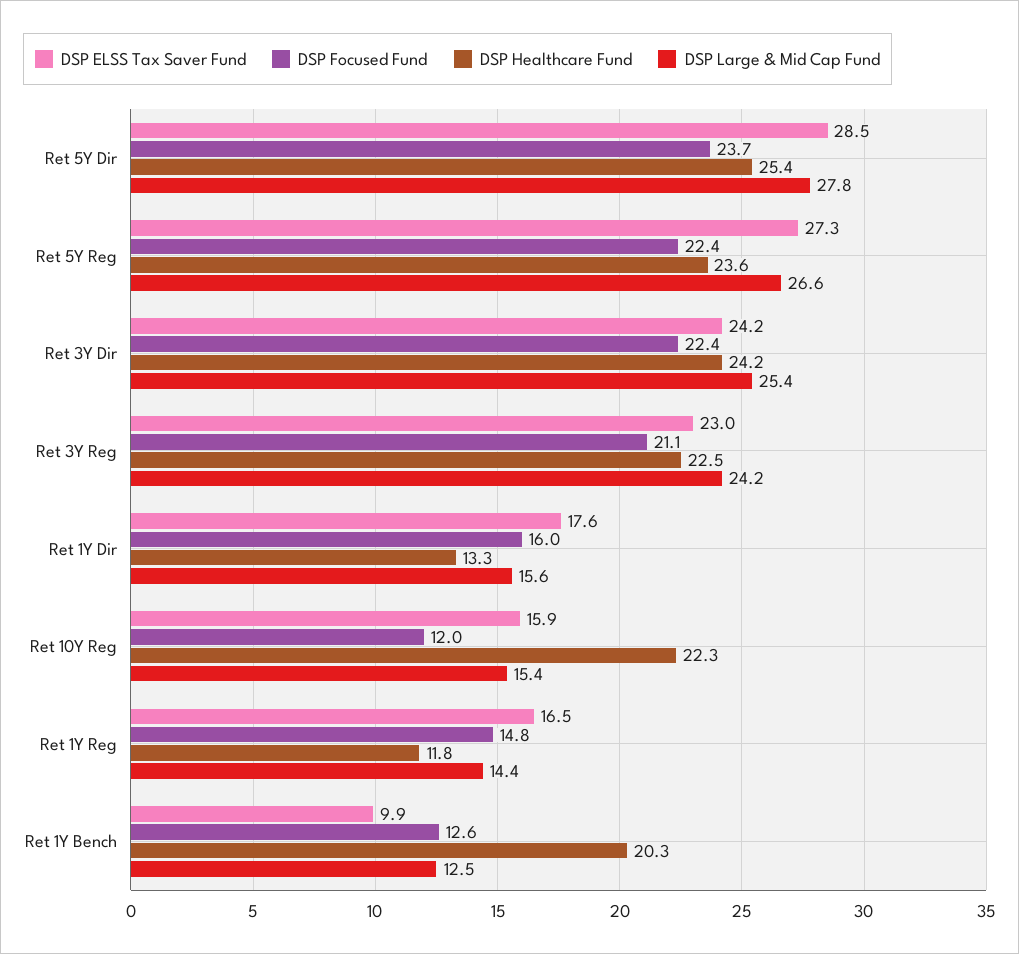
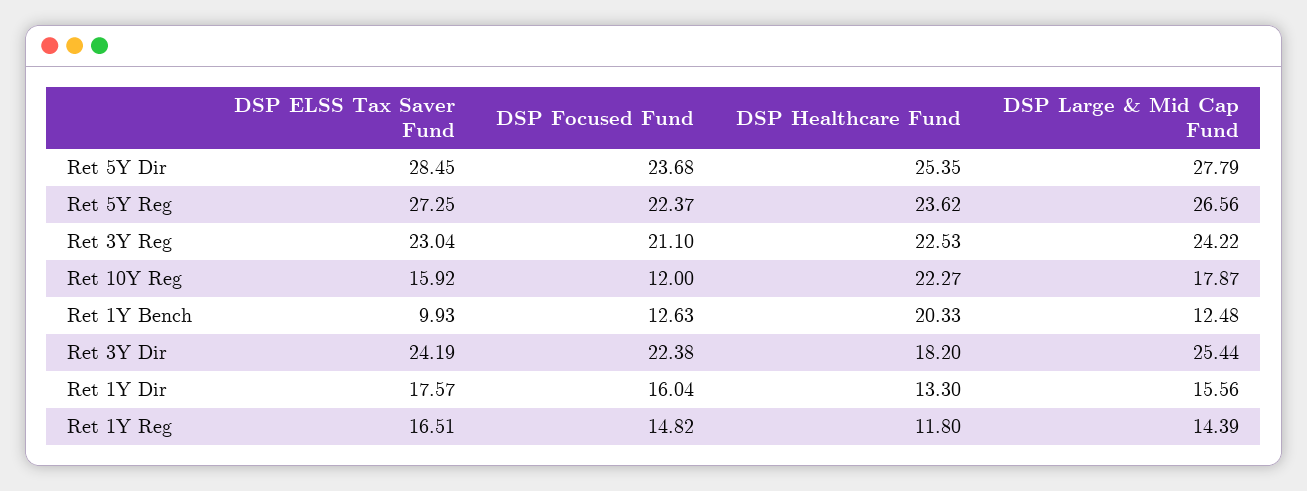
  {
    "DSP ELSS Tax Saver Fund": {
      "Ret 5Y Dir": 28.45,
      "Ret 5Y Reg": 27.25,
      "Ret 3Y Dir": 24.19,
      "Ret 3Y Reg": 23.04,
      "Ret 1Y Dir": 17.57,
      "Ret 10Y Reg": 15.92,
      "Ret 1Y Reg": 16.51,
      "Ret 1Y Bench": 9.93
    },
    "DSP Focused Fund": {
      "Ret 5Y Dir": 23.68,
      "Ret 5Y Reg": 22.37,
      "Ret 3Y Dir": 22.38,
      "Ret 3Y Reg": 21.1,
      "Ret 1Y Dir": 16.04,
      "Ret 10Y Reg": 12,
      "Ret 1Y Reg": 14.82,
      "Ret 1Y Bench": 12.63
    },
    "DSP Healthcare Fund": {
      "Ret 5Y Dir": 25.35,
      "Ret 5Y Reg": 23.62,
-     "Ret 3Y Dir": 24.2,
+     "Ret 3Y Dir": 18.2,
      "Ret 3Y Reg": 22.53,
      "Ret 1Y Dir": 13.3,
      "Ret 10Y Reg": 22.27,
      "Ret 1Y Reg": 11.8,
      "Ret 1Y Bench": 20.33
    },
    "DSP Large & Mid Cap Fund": {
      "Ret 5Y Dir": 27.79,
      "Ret 5Y Reg": 26.56,
      "Ret 3Y Dir": 25.44,
      "Ret 3Y Reg": 24.22,
      "Ret 1Y Dir": 15.56,
-     "Ret 10Y Reg": 15.4,
+     "Ret 10Y Reg": 17.87,
      "Ret 1Y Reg": 14.39,
      "Ret 1Y Bench": 12.48
    }
  }

